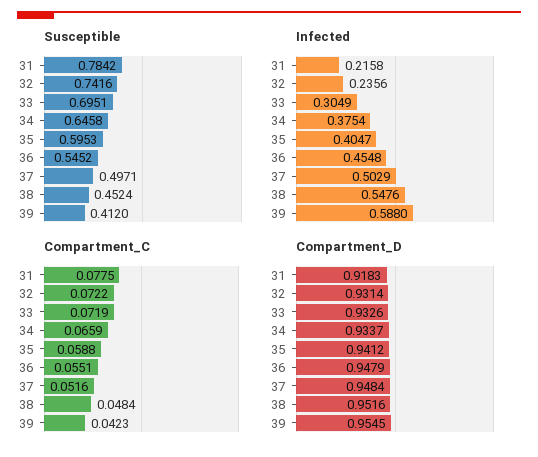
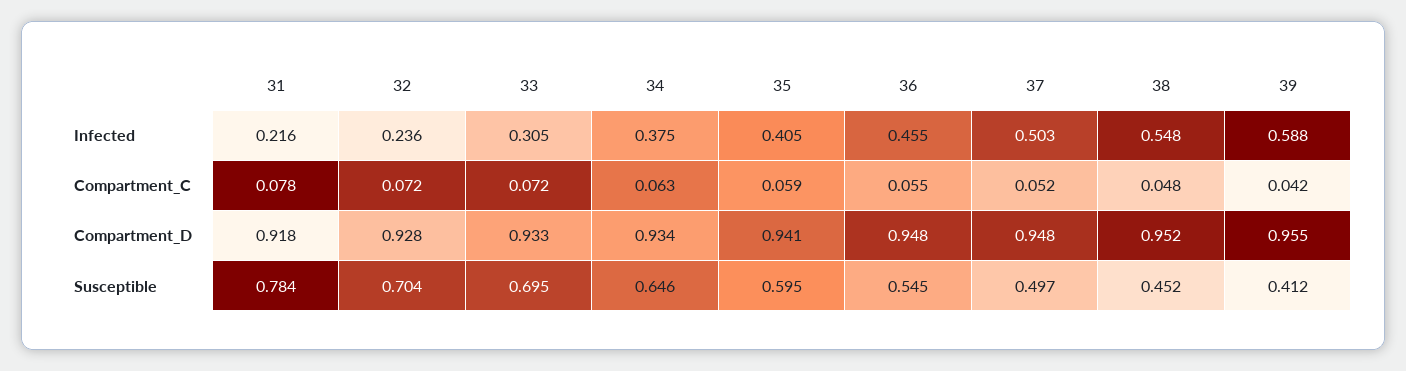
  {
    "Susceptible": {
      "31": 0.7842,
-     "32": 0.7416,
+     "32": 0.704,
      "33": 0.6951,
      "34": 0.6458,
      "35": 0.5953,
      "36": 0.5452,
      "37": 0.4971,
      "38": 0.4524,
      "39": 0.412
    },
    "Infected": {
      "31": 0.2158,
      "32": 0.2356,
      "33": 0.3049,
      "34": 0.3754,
      "35": 0.4047,
      "36": 0.4548,
      "37": 0.5029,
      "38": 0.5476,
      "39": 0.588
    },
    "Compartment_C": {
      "31": 0.0775,
      "32": 0.0722,
      "33": 0.0719,
-     "34": 0.0659,
+     "34": 0.063,
      "35": 0.0588,
      "36": 0.0551,
      "37": 0.0516,
      "38": 0.0484,
      "39": 0.0423
    },
    "Compartment_D": {
      "31": 0.9183,
-     "32": 0.9314,
+     "32": 0.928,
      "33": 0.9326,
      "34": 0.9337,
      "35": 0.9412,
      "36": 0.9479,
      "37": 0.9484,
      "38": 0.9516,
      "39": 0.9545
    }
  }

